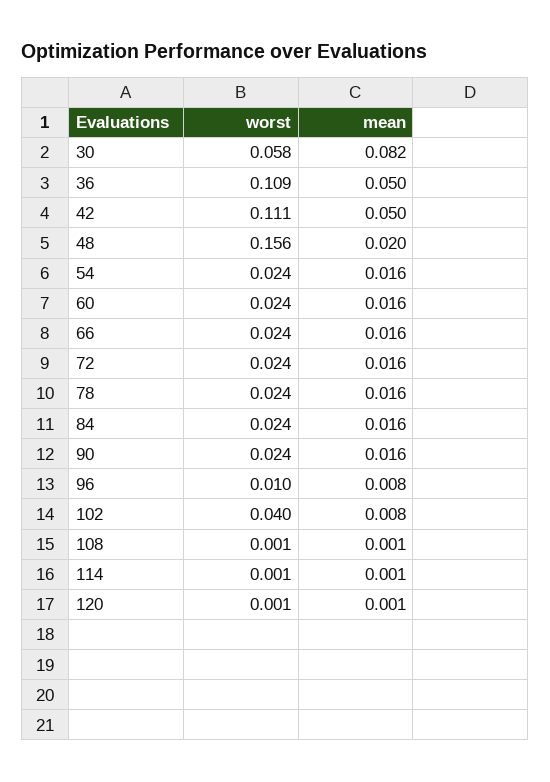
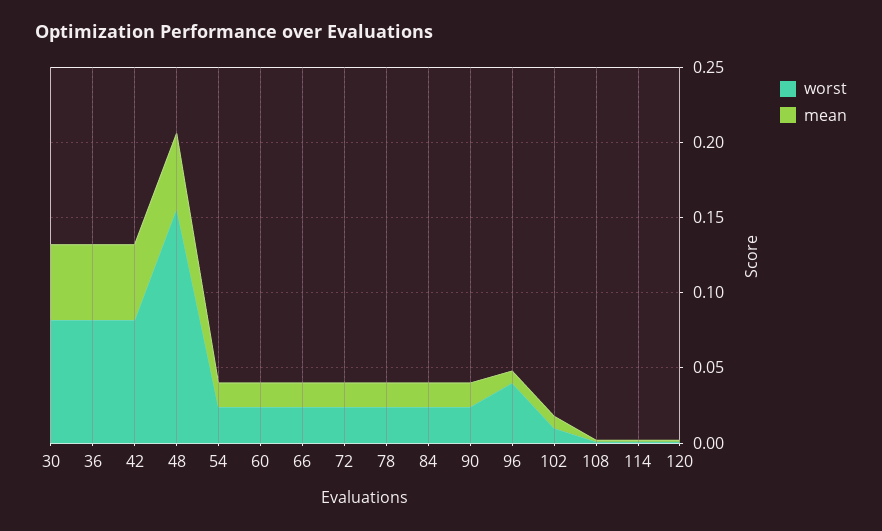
  {
    "worst": {
-     "30": 0.058,
+     "30": 0.08,
-     "36": 0.109,
+     "36": 0.08,
-     "42": 0.111,
+     "42": 0.08,
      "48": 0.156,
      "54": 0.024,
      "60": 0.024,
      "66": 0.024,
      "72": 0.024,
      "78": 0.024,
      "84": 0.024,
      "90": 0.024,
-     "96": 0.01,
+     "96": 0.04,
-     "102": 0.04,
+     "102": 0.01,
      "108": 0.001,
      "114": 0.001,
      "120": 0.001
    },
    "mean": {
-     "30": 0.082,
+     "30": 0.05,
      "36": 0.05,
      "42": 0.05,
-     "48": 0.02,
+     "48": 0.05,
      "54": 0.016,
      "60": 0.016,
      "66": 0.016,
      "72": 0.016,
      "78": 0.016,
      "84": 0.016,
      "90": 0.016,
      "96": 0.008,
      "102": 0.008,
      "108": 0.001,
      "114": 0.001,
      "120": 0.001
    }
  }

